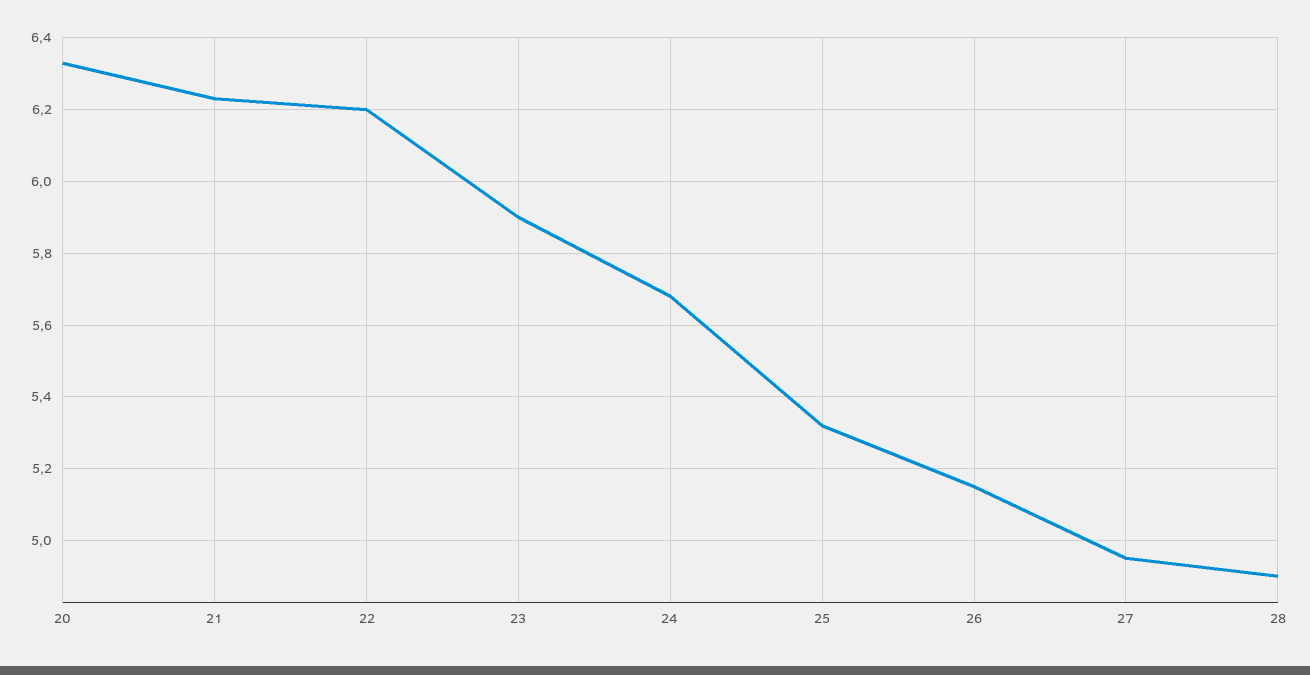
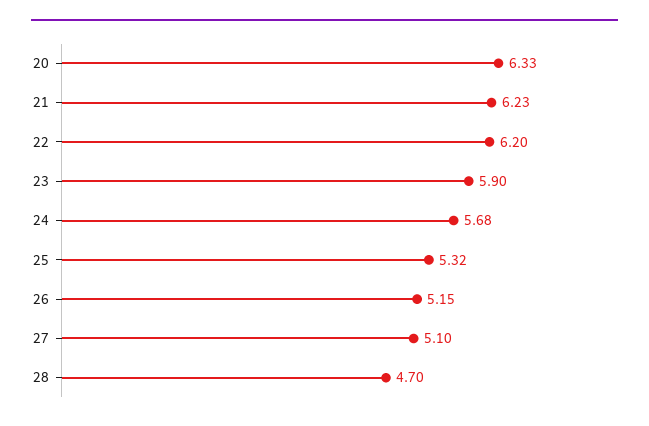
  {
    "20": 6.33,
    "21": 6.23,
    "22": 6.2,
    "23": 5.9,
    "24": 5.68,
    "25": 5.32,
    "26": 5.15,
-   "27": 4.95,
+   "27": 5.1,
-   "28": 4.9
+   "28": 4.7
  }

